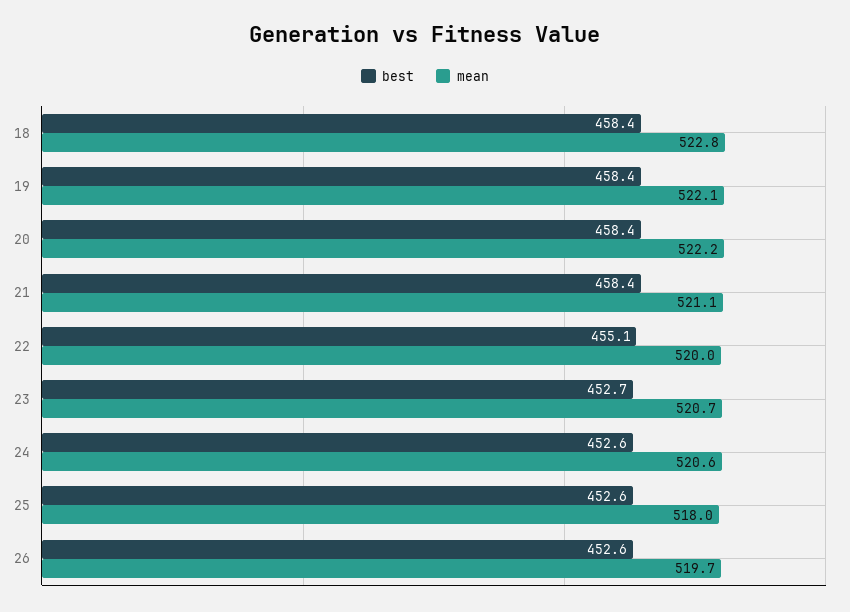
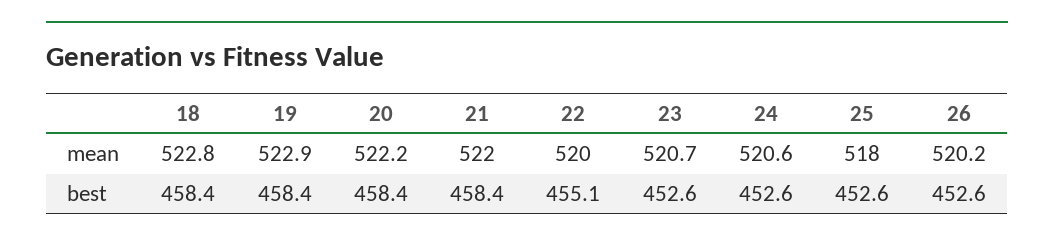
  {
    "best": {
      "18": 458.4,
      "19": 458.4,
      "20": 458.4,
      "21": 458.4,
      "22": 455.1,
-     "23": 452.7,
+     "23": 452.6,
      "24": 452.6,
      "25": 452.6,
      "26": 452.6
    },
    "mean": {
      "18": 522.8,
-     "19": 522.1,
+     "19": 522.9,
      "20": 522.2,
-     "21": 521.1,
+     "21": 522,
      "22": 520,
      "23": 520.7,
      "24": 520.6,
      "25": 518,
-     "26": 519.7
+     "26": 520.2
    }
  }

